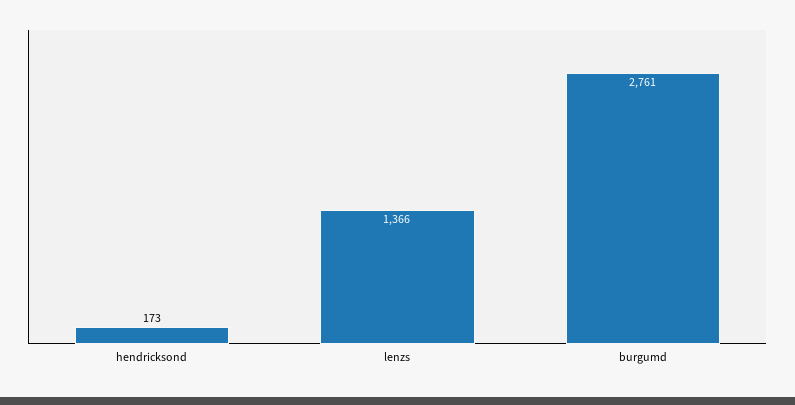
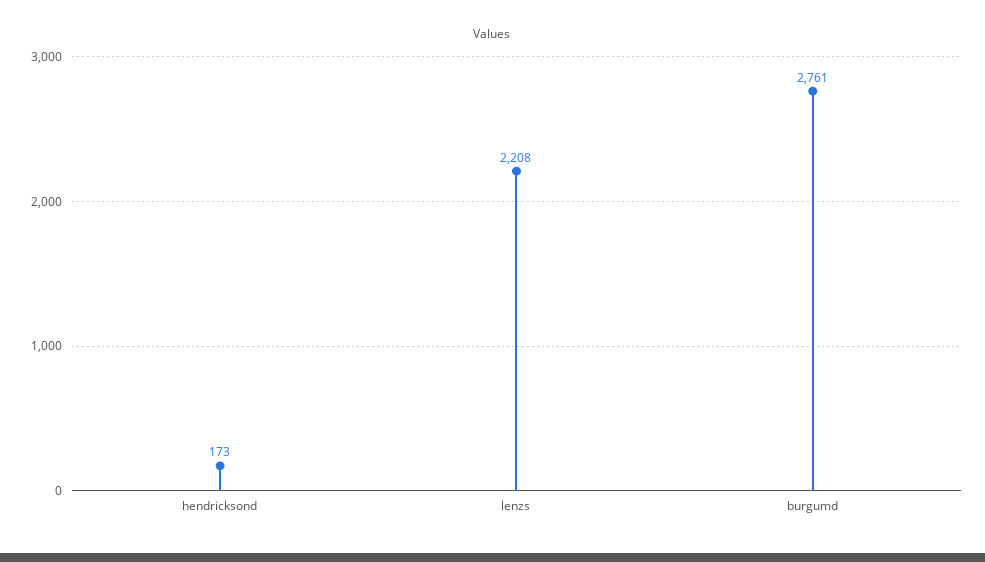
  {
    "hendricksond": 173,
-   "lenzs": 1366,
+   "lenzs": 2208,
    "burgumd": 2761
  }

